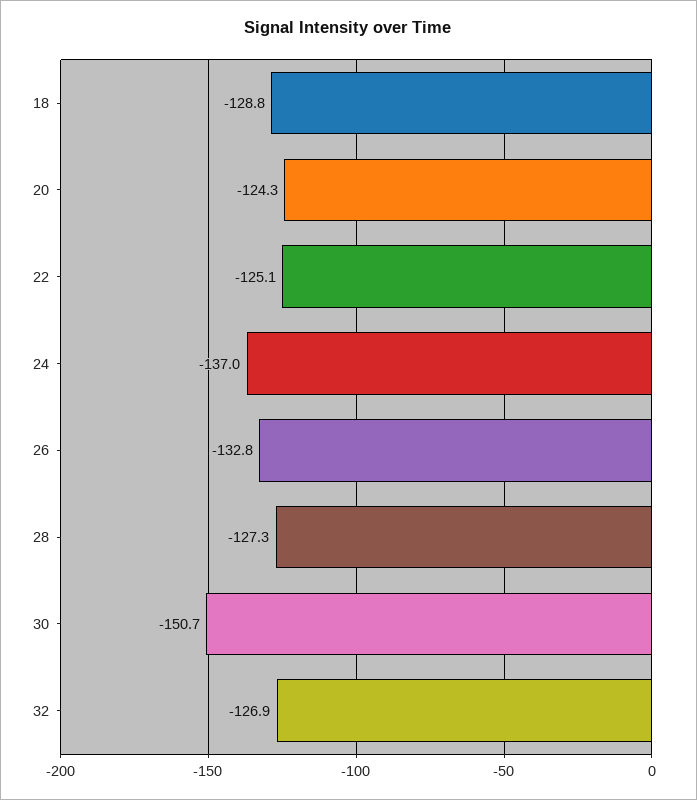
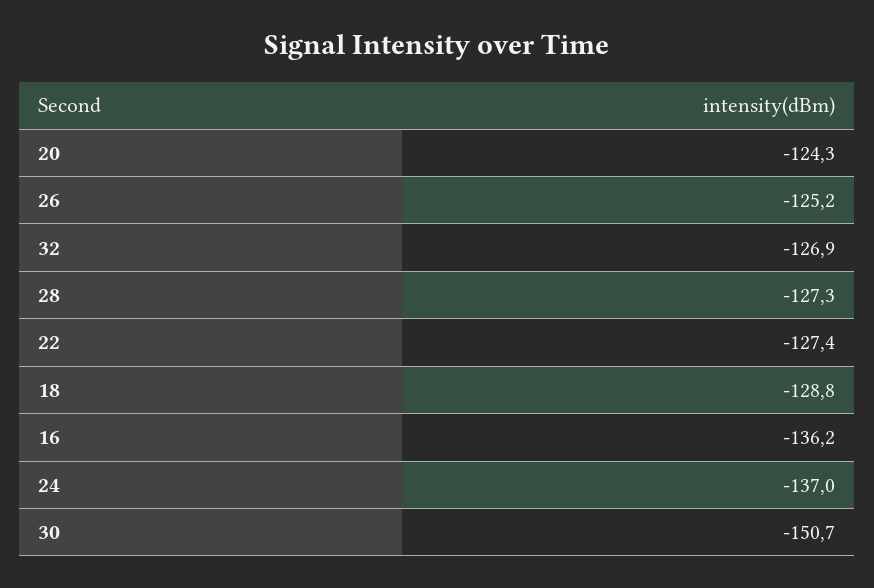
  {
    "18": -128.8,
    "20": -124.3,
-   "22": -125.1,
+   "22": -127.4,
    "24": -137,
-   "26": -132.8,
+   "26": -125.2,
    "28": -127.3,
    "30": -150.7,
-   "32": -126.9
+   "32": -126.9,
+   "16": -136.2
  }

